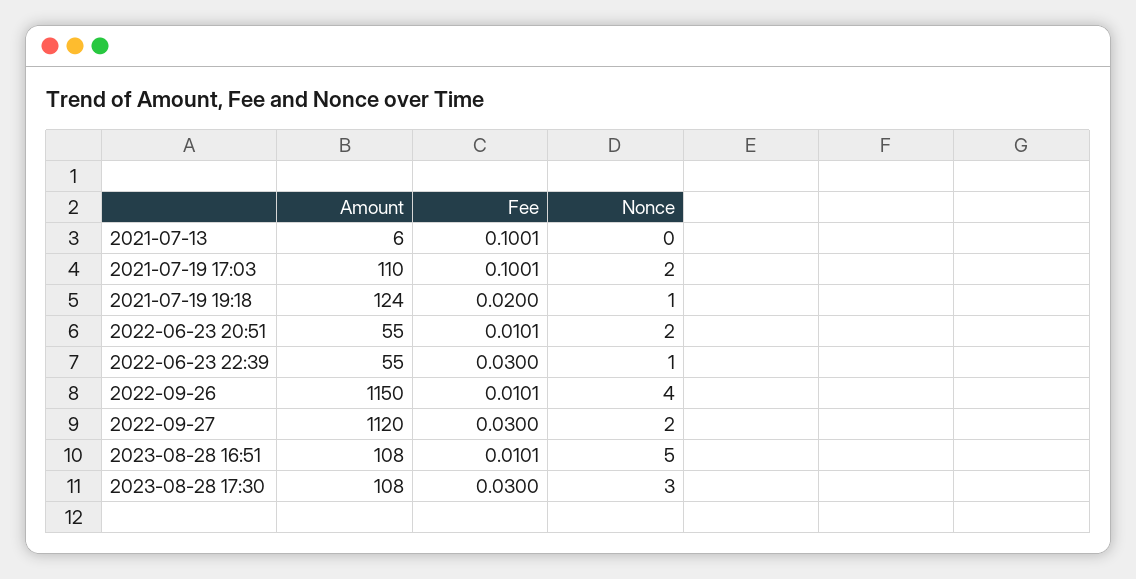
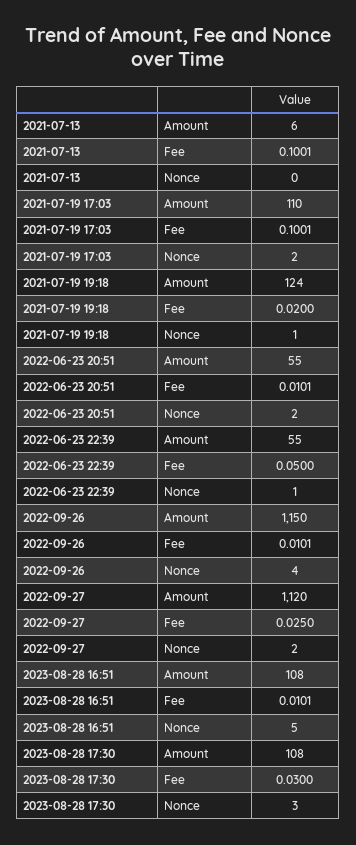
  {
    "Amount": {
      "2021-07-13": 6,
      "2021-07-19 17:03": 110,
      "2021-07-19 19:18": 124,
      "2022-06-23 20:51": 55,
      "2022-06-23 22:39": 55,
      "2022-09-26": 1150,
      "2022-09-27": 1120,
      "2023-08-28 16:51": 108,
      "2023-08-28 17:30": 108
    },
    "Fee": {
      "2021-07-13": 0.1001,
      "2021-07-19 17:03": 0.1001,
      "2021-07-19 19:18": 0.02,
      "2022-06-23 20:51": 0.0101,
-     "2022-06-23 22:39": 0.03,
+     "2022-06-23 22:39": 0.05,
      "2022-09-26": 0.0101,
-     "2022-09-27": 0.03,
+     "2022-09-27": 0.025,
      "2023-08-28 16:51": 0.0101,
      "2023-08-28 17:30": 0.03
    },
    "Nonce": {
      "2021-07-13": 0,
      "2021-07-19 17:03": 2,
      "2021-07-19 19:18": 1,
      "2022-06-23 20:51": 2,
      "2022-06-23 22:39": 1,
      "2022-09-26": 4,
      "2022-09-27": 2,
      "2023-08-28 16:51": 5,
      "2023-08-28 17:30": 3
    }
  }

